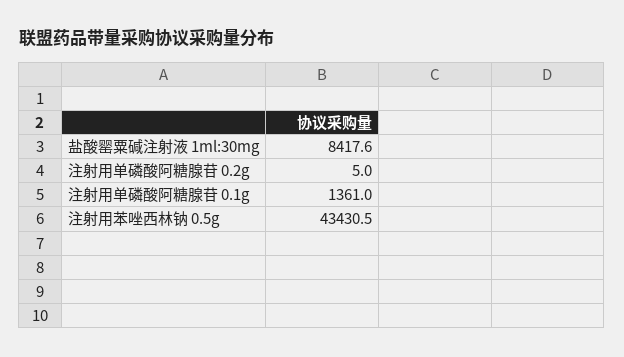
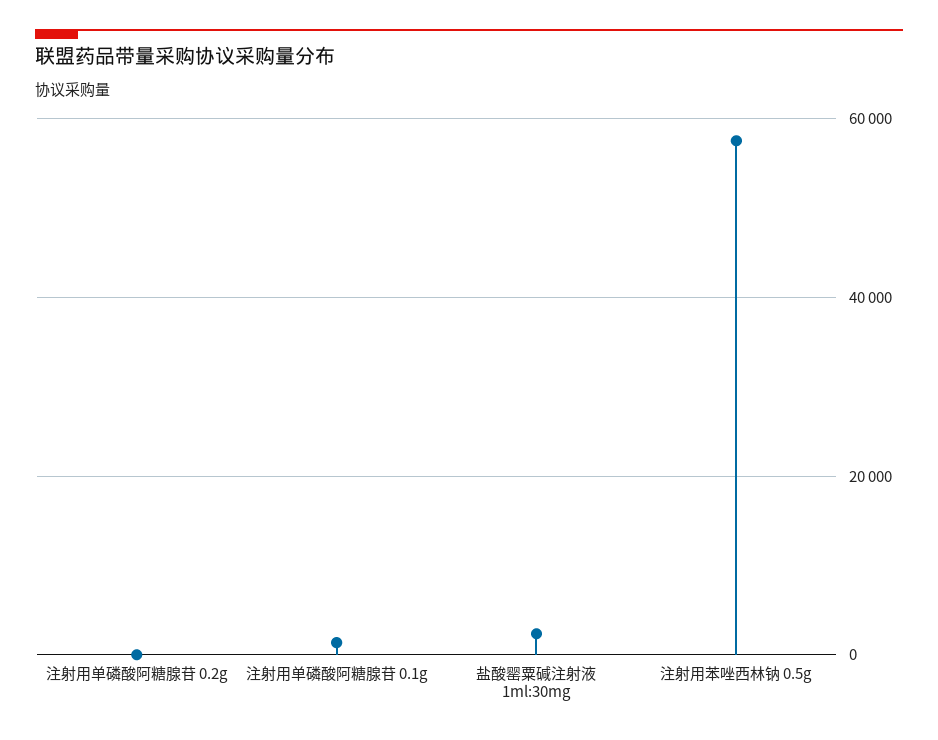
  {
-   "盐酸罂粟碱注射液 1ml:30mg": 8417.6,
+   "盐酸罂粟碱注射液 1ml:30mg": 2000,
    "注射用单磷酸阿糖腺苷 0.2g": 5,
    "注射用单磷酸阿糖腺苷 0.1g": 1361,
-   "注射用苯唑西林钠 0.5g": 43430.5
+   "注射用苯唑西林钠 0.5g": 58000
  }

